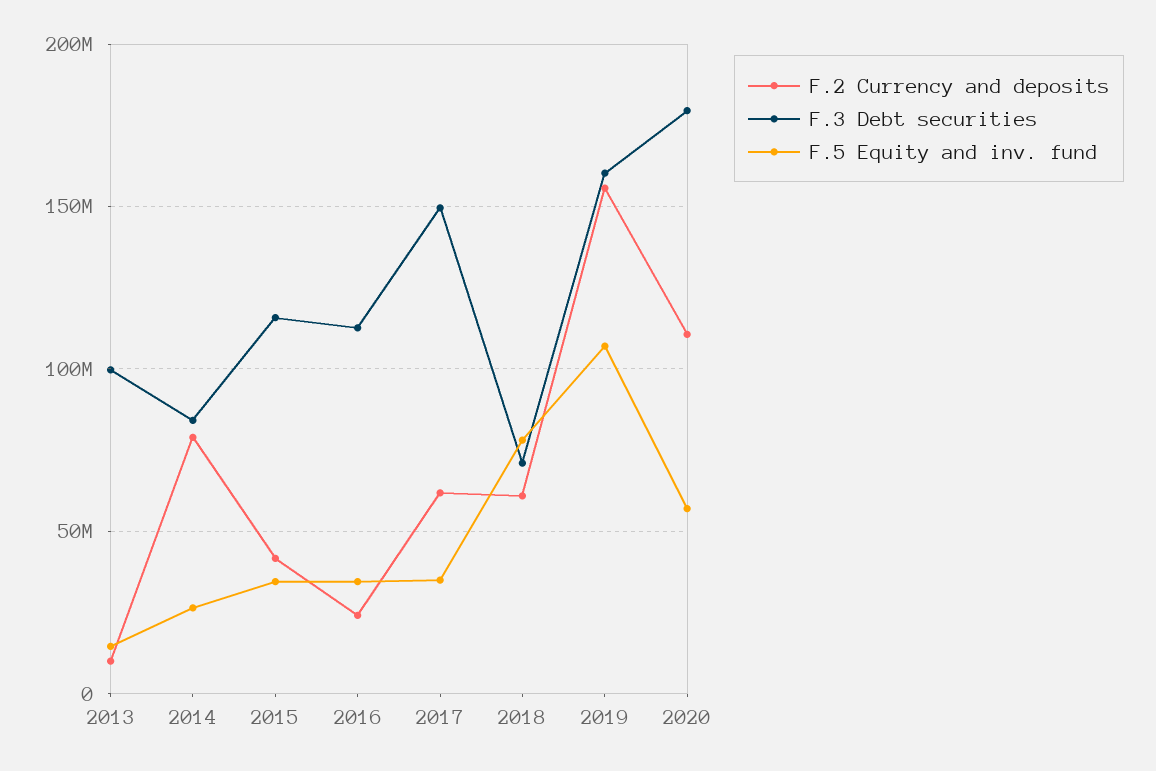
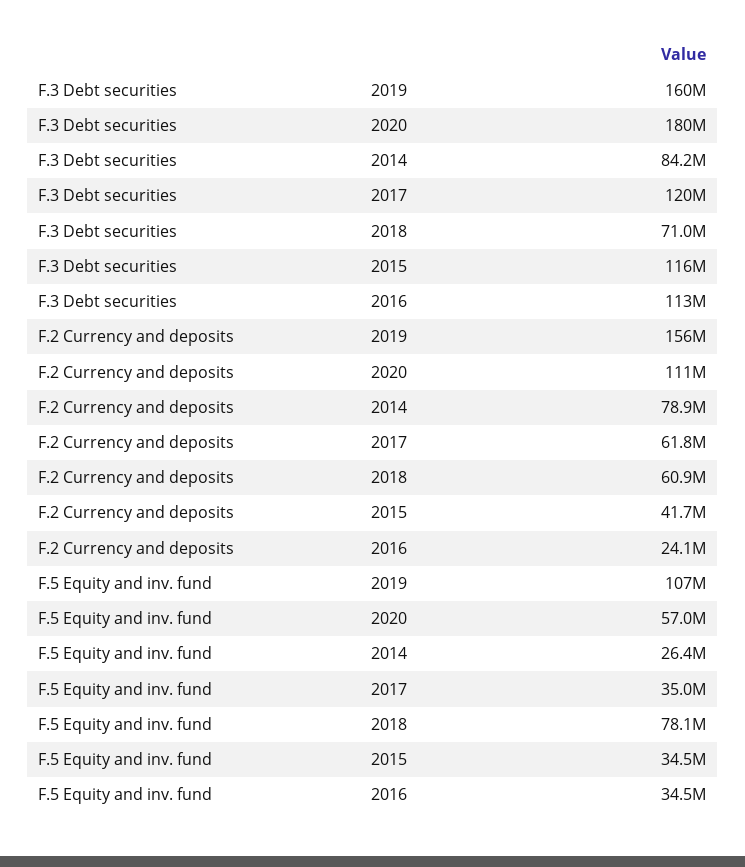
  {
    "F.2 Currency and deposits": {
-     "2013": 10000000,
      "2014": 78900000,
      "2015": 41700000,
      "2016": 24100000,
      "2017": 61800000,
      "2018": 60900000,
      "2019": 156000000,
      "2020": 111000000
    },
    "F.3 Debt securities": {
-     "2013": 100000000,
      "2014": 84200000,
      "2015": 116000000,
      "2016": 113000000,
-     "2017": 150000000,
+     "2017": 120000000,
      "2018": 71000000,
      "2019": 160000000,
      "2020": 180000000
    },
    "F.5 Equity and inv. fund": {
-     "2013": 15000000,
      "2014": 26400000,
      "2015": 34500000,
      "2016": 34500000,
      "2017": 35000000,
      "2018": 78100000,
      "2019": 107000000,
      "2020": 57000000
    }
  }

